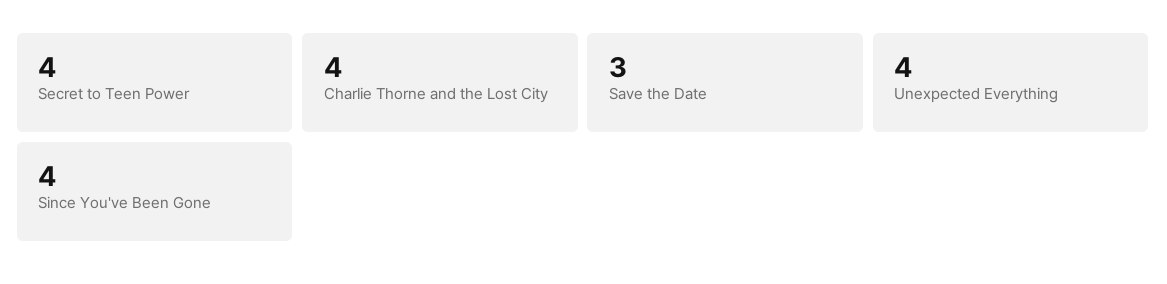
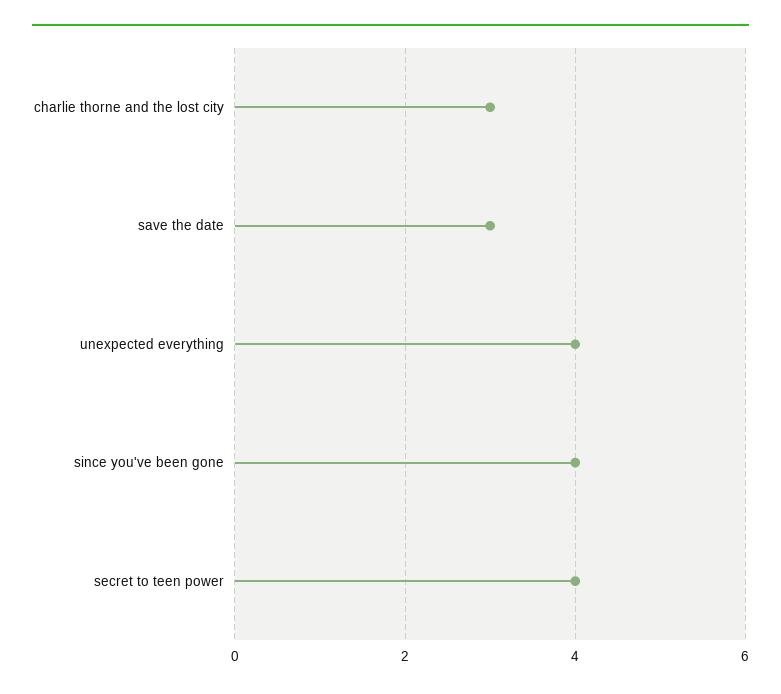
  {
    "Secret to Teen Power": 4,
-   "Charlie Thorne and the Lost City": 4,
+   "Charlie Thorne and the Lost City": 3,
    "Save the Date": 3,
    "Unexpected Everything": 4,
    "Since You've Been Gone": 4
  }

